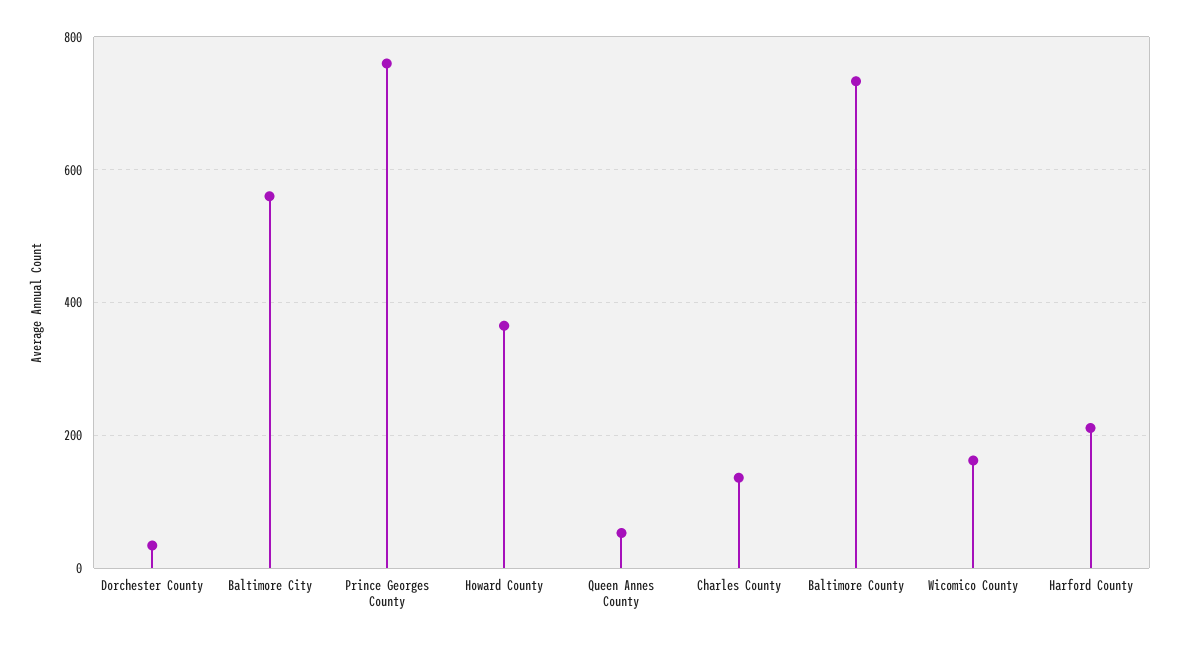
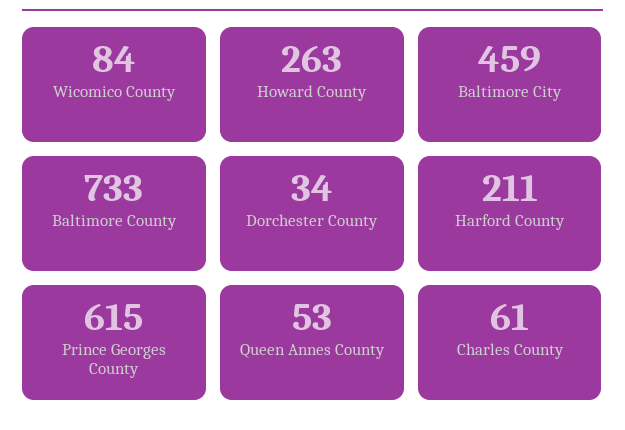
  {
    "Dorchester County": 34,
-   "Baltimore City": 560,
+   "Baltimore City": 459,
-   "Prince Georges County": 760,
+   "Prince Georges County": 615,
-   "Howard County": 360,
+   "Howard County": 263,
    "Queen Annes County": 53,
-   "Charles County": 140,
+   "Charles County": 61,
    "Baltimore County": 733,
-   "Wicomico County": 160,
+   "Wicomico County": 84,
    "Harford County": 211
  }

